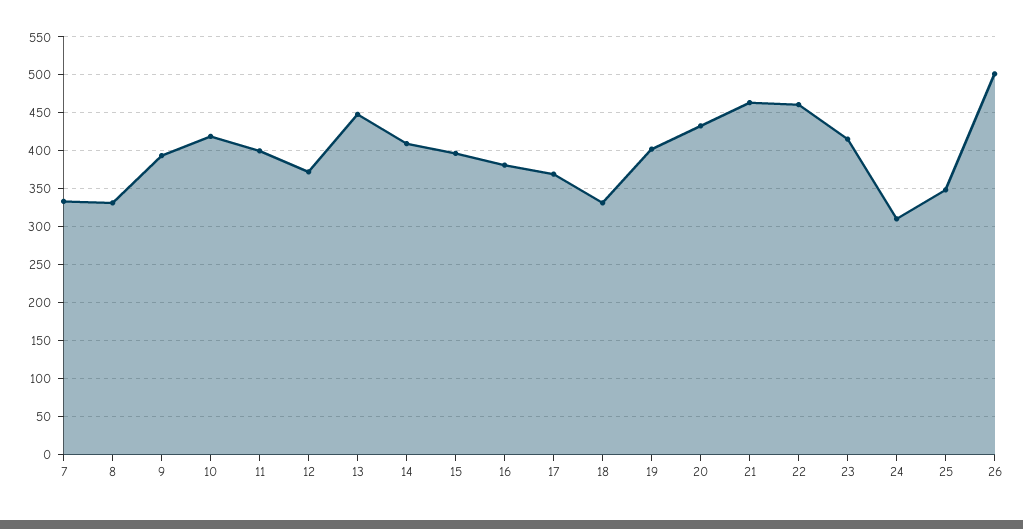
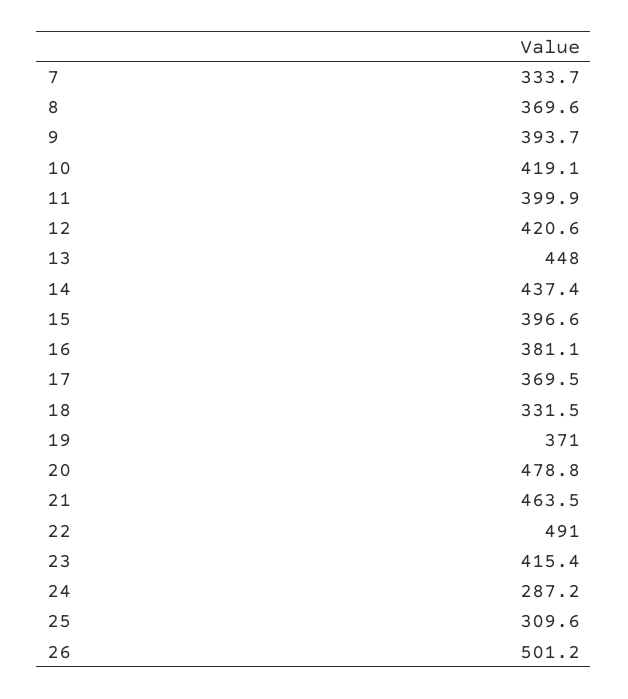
  {
    "7": 333.7,
-   "8": 330,
+   "8": 369.6,
    "9": 393.7,
    "10": 419.1,
    "11": 399.9,
-   "12": 370,
+   "12": 420.6,
    "13": 448,
-   "14": 410,
+   "14": 437.4,
    "15": 396.6,
    "16": 381.1,
    "17": 369.5,
    "18": 331.5,
-   "19": 400,
+   "19": 371,
-   "20": 430,
+   "20": 478.8,
    "21": 463.5,
-   "22": 460,
+   "22": 491,
    "23": 415.4,
-   "24": 310,
+   "24": 287.2,
-   "25": 350,
+   "25": 309.6,
    "26": 501.2
  }

